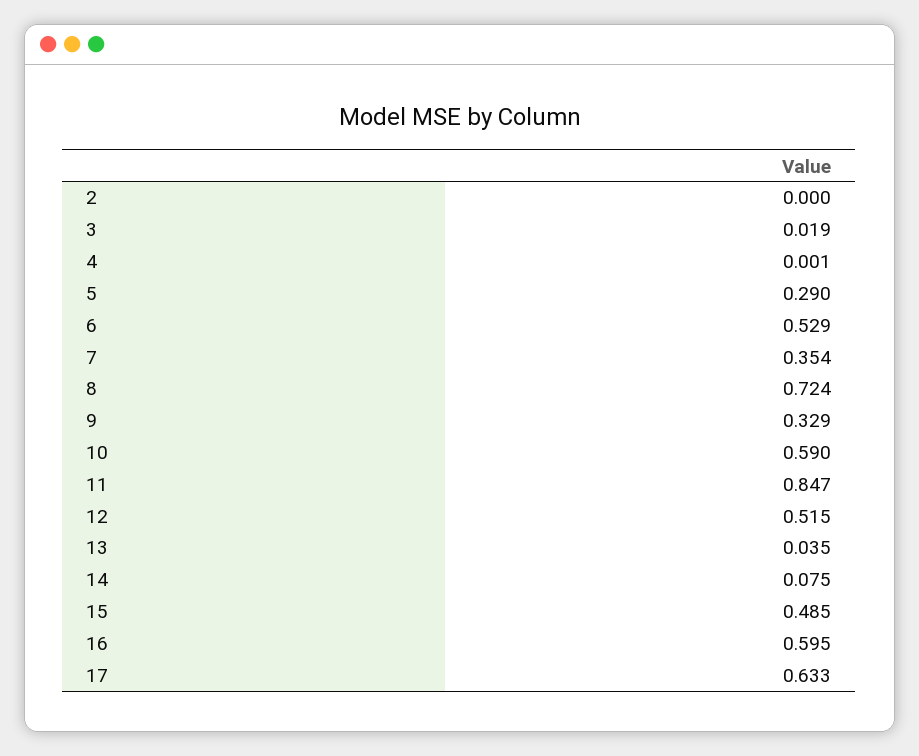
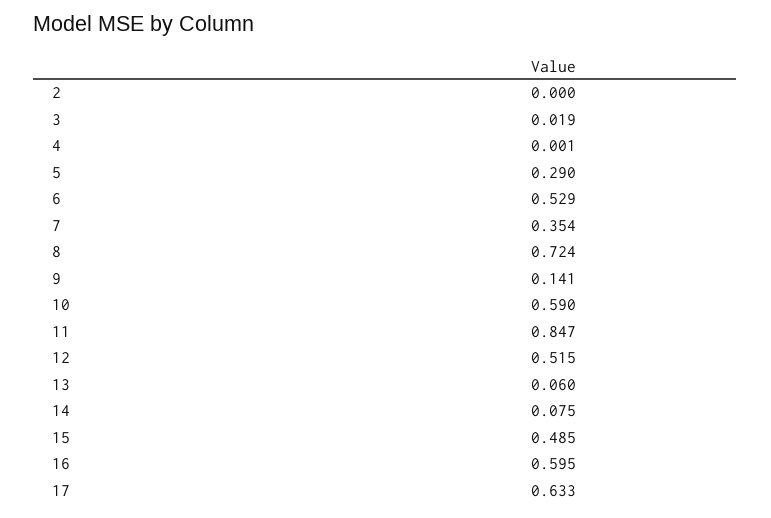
  {
    "2": 0,
    "3": 0.019,
    "4": 0.001,
    "5": 0.29,
    "6": 0.529,
    "7": 0.354,
    "8": 0.724,
-   "9": 0.329,
+   "9": 0.141,
    "10": 0.59,
    "11": 0.847,
    "12": 0.515,
-   "13": 0.035,
+   "13": 0.06,
    "14": 0.075,
    "15": 0.485,
    "16": 0.595,
    "17": 0.633
  }

